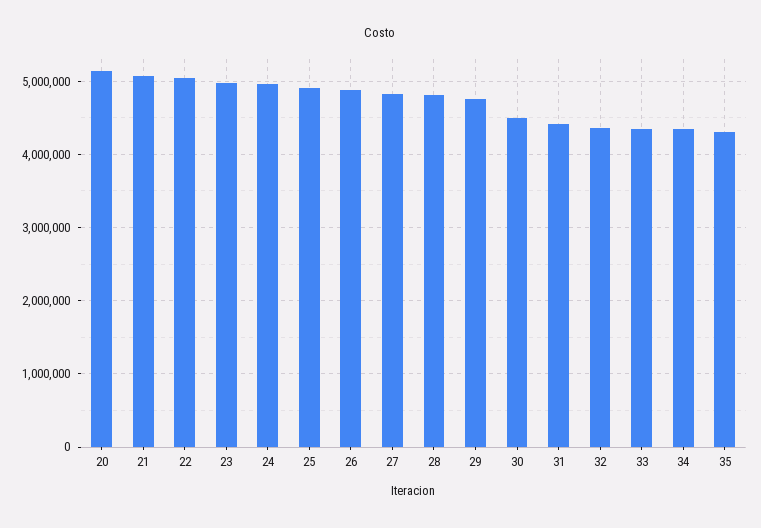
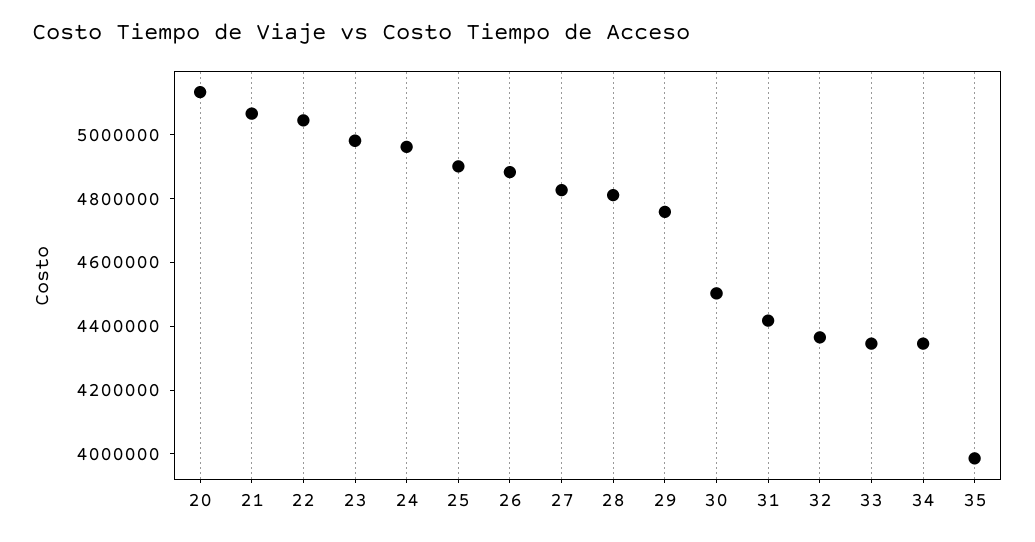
  {
    "20": 5150000,
    "21": 5050000,
    "22": 5050000,
    "23": 5000000,
    "24": 4950000,
    "25": 4900000,
    "26": 4900000,
    "27": 4850000,
    "28": 4800000,
    "29": 4750000,
    "30": 4500000,
    "31": 4400000,
    "32": 4350000,
    "33": 4350000,
    "34": 4350000,
-   "35": 4300000
+   "35": 4000000
  }

